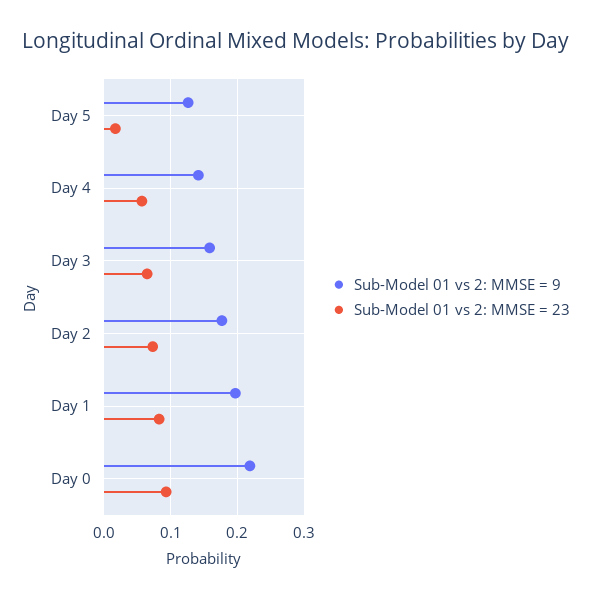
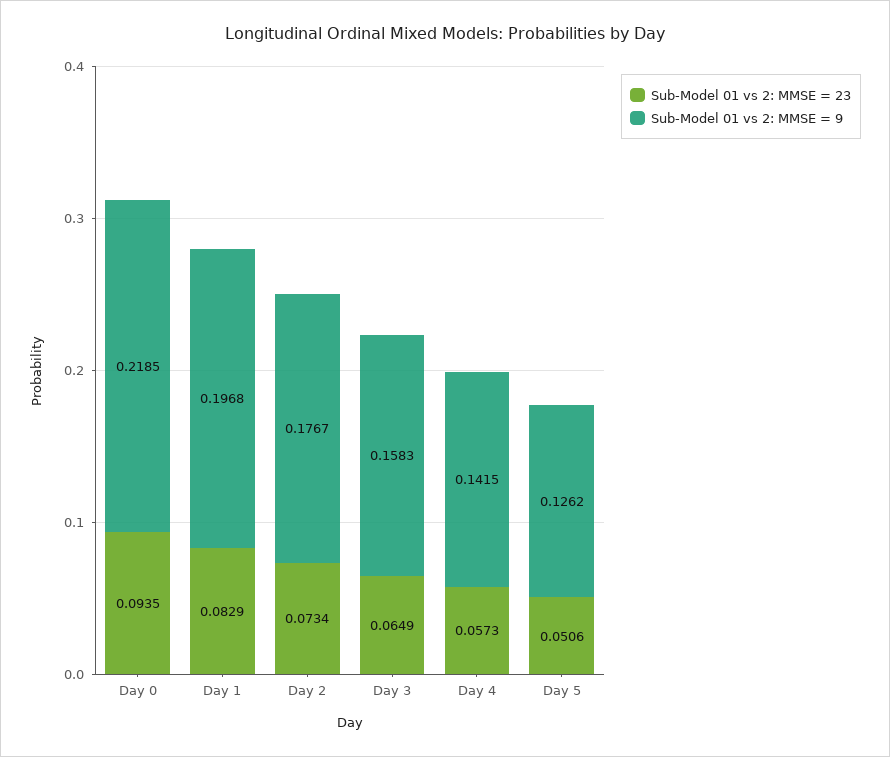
  {
    "Sub-Model 01 vs 2: MMSE = 9": {
      "Day 5": 0.1262,
      "Day 4": 0.1415,
      "Day 3": 0.1583,
      "Day 2": 0.1767,
      "Day 1": 0.1968,
      "Day 0": 0.2185
    },
    "Sub-Model 01 vs 2: MMSE = 23": {
-     "Day 5": 0.02,
+     "Day 5": 0.0506,
      "Day 4": 0.0573,
      "Day 3": 0.0649,
      "Day 2": 0.0734,
      "Day 1": 0.0829,
      "Day 0": 0.0935
    }
  }

